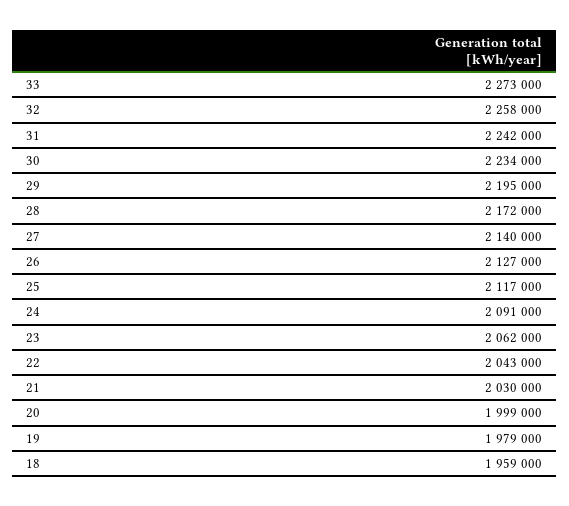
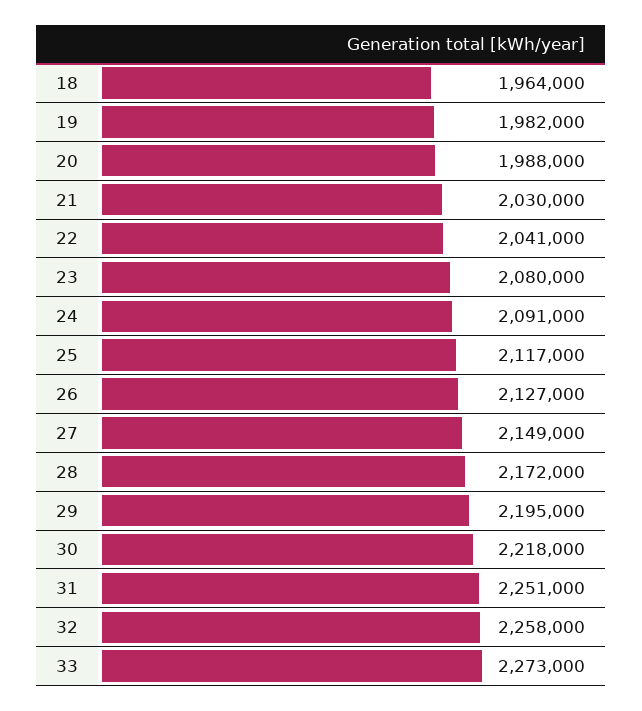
  {
    "33": 2273000,
    "32": 2258000,
-   "31": 2242000,
+   "31": 2251000,
-   "30": 2234000,
+   "30": 2218000,
    "29": 2195000,
    "28": 2172000,
-   "27": 2140000,
+   "27": 2149000,
    "26": 2127000,
    "25": 2117000,
    "24": 2091000,
-   "23": 2062000,
+   "23": 2080000,
-   "22": 2043000,
+   "22": 2041000,
    "21": 2030000,
-   "20": 1999000,
+   "20": 1988000,
-   "19": 1979000,
+   "19": 1982000,
-   "18": 1959000
+   "18": 1964000
  }

